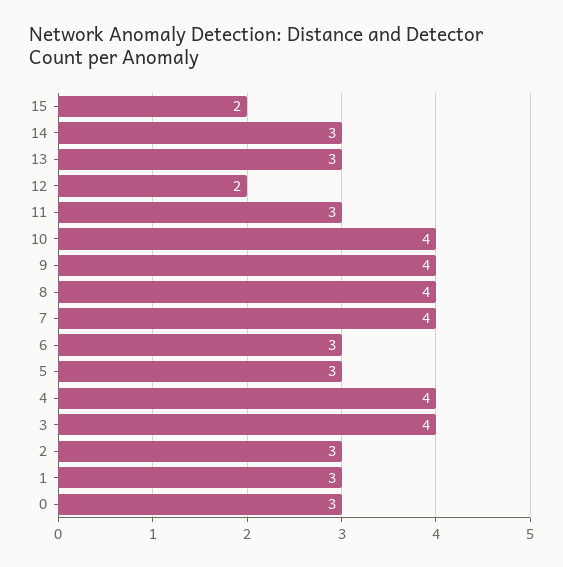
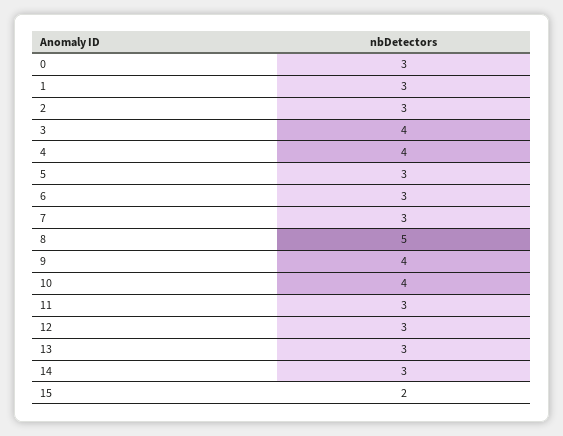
  {
    "15": 2,
    "14": 3,
    "13": 3,
-   "12": 2,
+   "12": 3,
    "11": 3,
    "10": 4,
    "9": 4,
-   "8": 4,
+   "8": 5,
-   "7": 4,
+   "7": 3,
    "6": 3,
    "5": 3,
    "4": 4,
    "3": 4,
    "2": 3,
    "1": 3,
    "0": 3
  }

